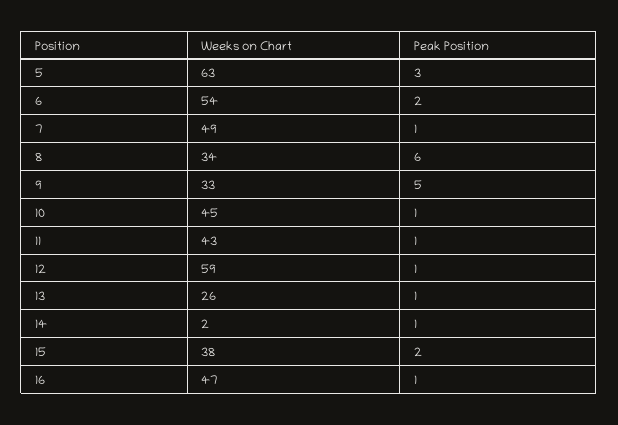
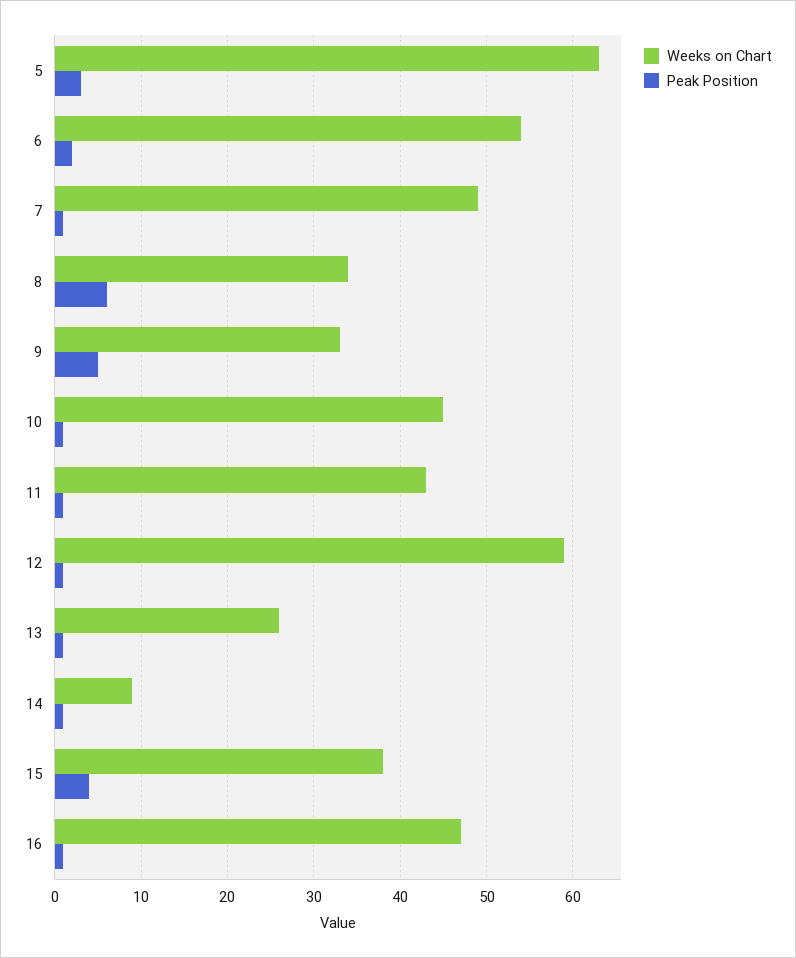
  {
    "Weeks on Chart": {
      "5": 63,
      "6": 54,
      "7": 49,
      "8": 34,
      "9": 33,
      "10": 45,
      "11": 43,
      "12": 59,
      "13": 26,
-     "14": 2,
+     "14": 9,
      "15": 38,
      "16": 47
    },
    "Peak Position": {
      "5": 3,
      "6": 2,
      "7": 1,
      "8": 6,
      "9": 5,
      "10": 1,
      "11": 1,
      "12": 1,
      "13": 1,
      "14": 1,
-     "15": 2,
+     "15": 4,
      "16": 1
    }
  }

